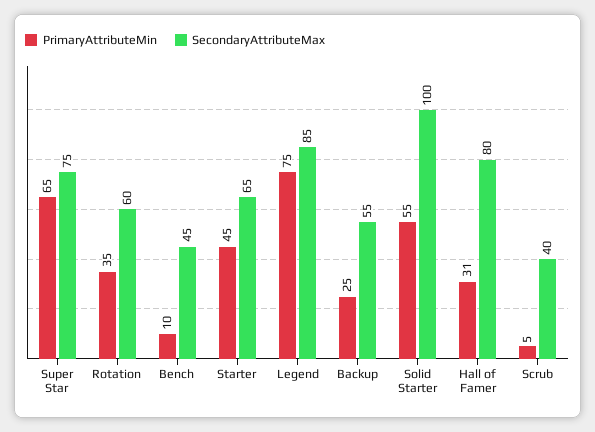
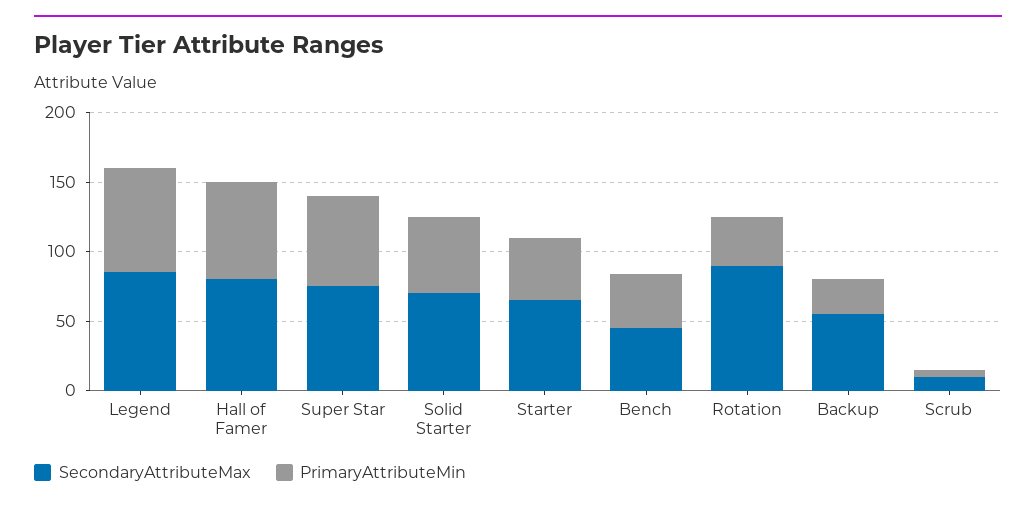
  {
    "PrimaryAttributeMin": {
      "Super Star": 65,
      "Rotation": 35,
-     "Bench": 10,
+     "Bench": 40,
      "Starter": 45,
      "Legend": 75,
      "Backup": 25,
      "Solid Starter": 55,
-     "Hall of Famer": 31,
+     "Hall of Famer": 70,
      "Scrub": 5
    },
    "SecondaryAttributeMax": {
      "Super Star": 75,
-     "Rotation": 60,
+     "Rotation": 90,
      "Bench": 45,
      "Starter": 65,
      "Legend": 85,
      "Backup": 55,
-     "Solid Starter": 100,
+     "Solid Starter": 70,
      "Hall of Famer": 80,
-     "Scrub": 40
+     "Scrub": 10
    }
  }

